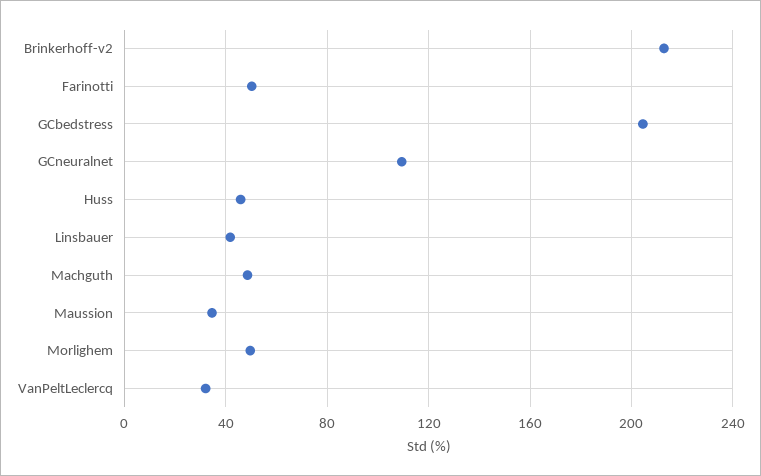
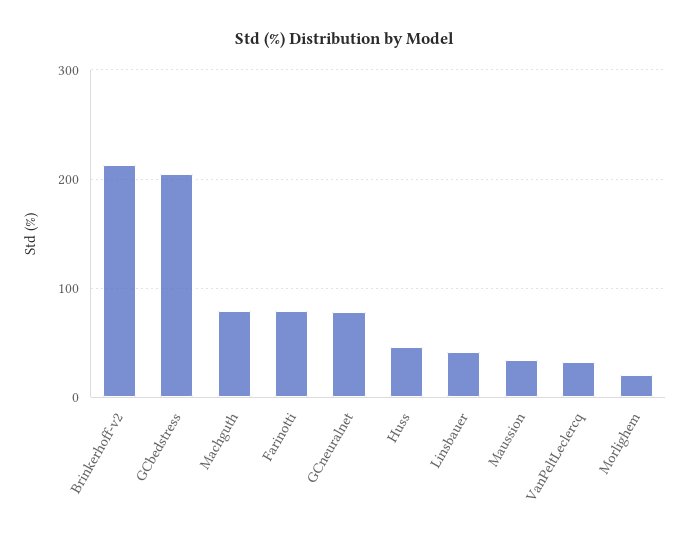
  {
    "Brinkerhoff-v2": 215,
-   "Farinotti": 50,
+   "Farinotti": 80,
    "GCbedstress": 205,
-   "GCneuralnet": 110,
+   "GCneuralnet": 80,
    "Huss": 45,
    "Linsbauer": 40,
-   "Machguth": 50,
+   "Machguth": 80,
    "Maussion": 35,
-   "Morlighem": 50,
+   "Morlighem": 20,
    "VanPeltLeclercq": 30
  }

